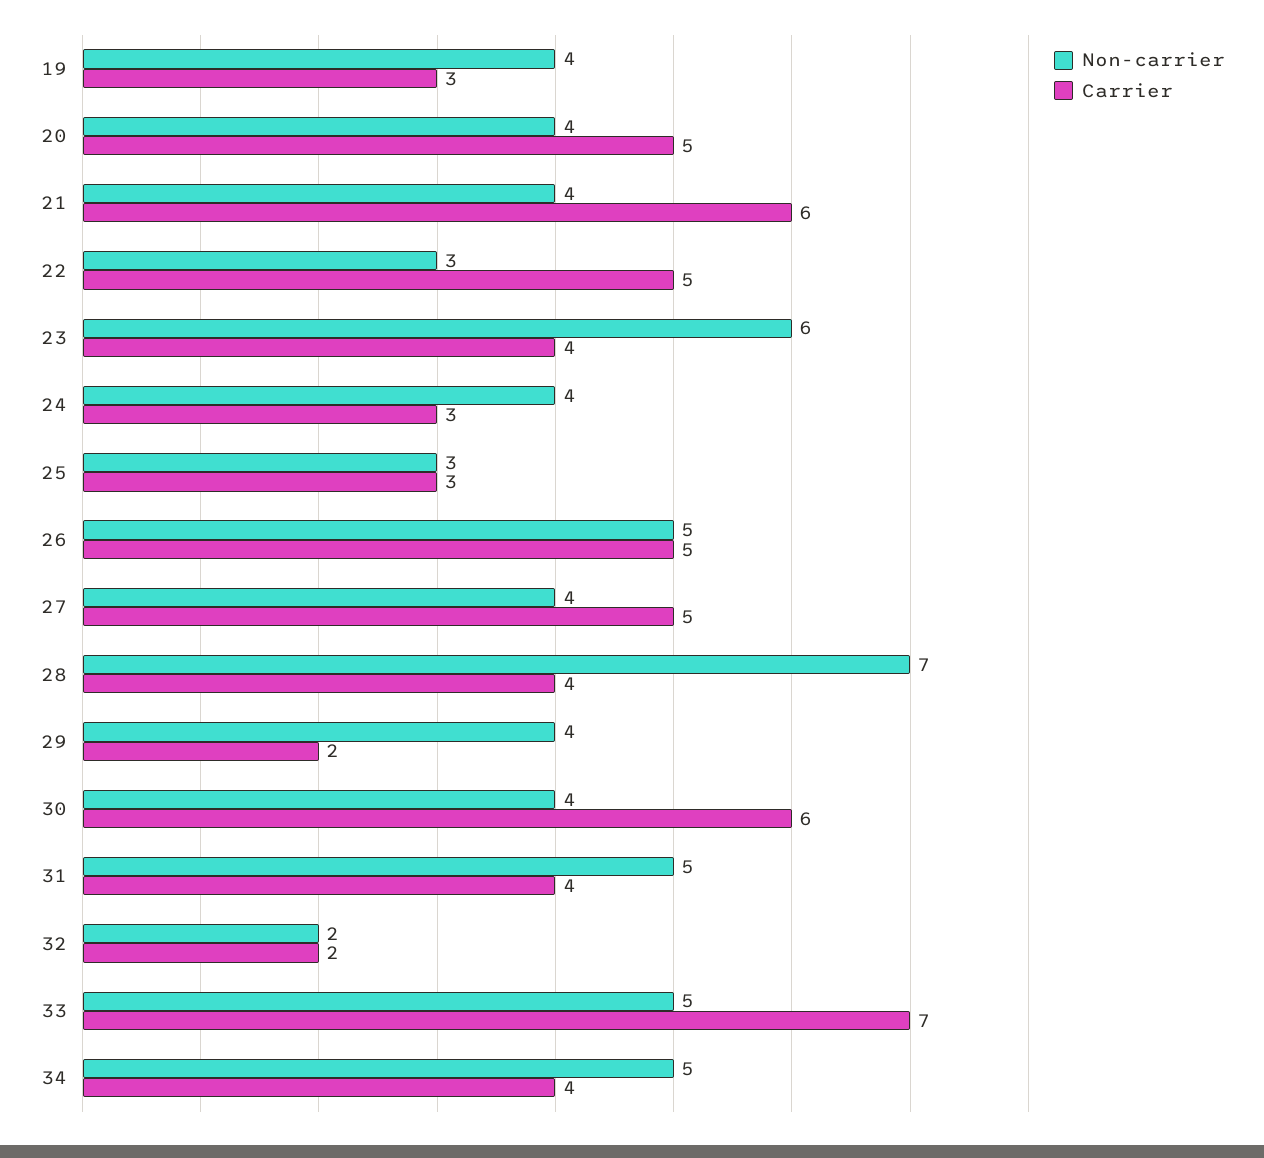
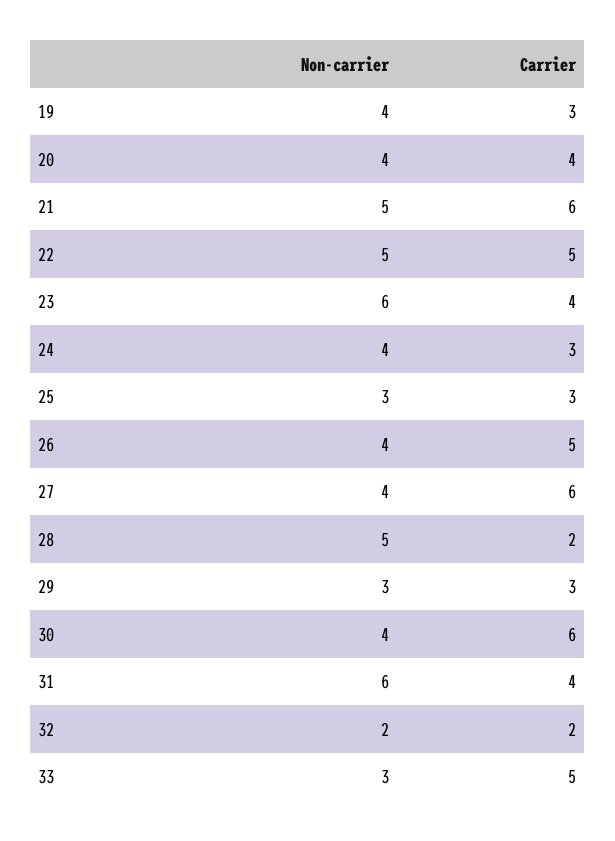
  {
    "Non-carrier": {
      "19": 4,
      "20": 4,
-     "21": 4,
+     "21": 5,
-     "22": 3,
+     "22": 5,
      "23": 6,
      "24": 4,
      "25": 3,
-     "26": 5,
+     "26": 4,
      "27": 4,
-     "28": 7,
+     "28": 5,
-     "29": 4,
+     "29": 3,
      "30": 4,
-     "31": 5,
+     "31": 6,
      "32": 2,
-     "33": 5,
+     "33": 3
-     "34": 5
    },
    "Carrier": {
      "19": 3,
-     "20": 5,
+     "20": 4,
      "21": 6,
      "22": 5,
      "23": 4,
      "24": 3,
      "25": 3,
      "26": 5,
-     "27": 5,
+     "27": 6,
-     "28": 4,
+     "28": 2,
-     "29": 2,
+     "29": 3,
      "30": 6,
      "31": 4,
      "32": 2,
-     "33": 7,
+     "33": 5
-     "34": 4
    }
  }

